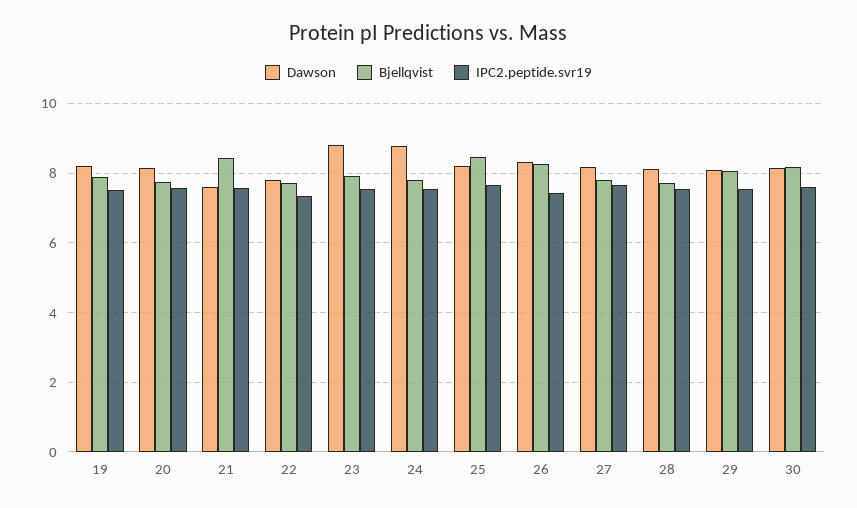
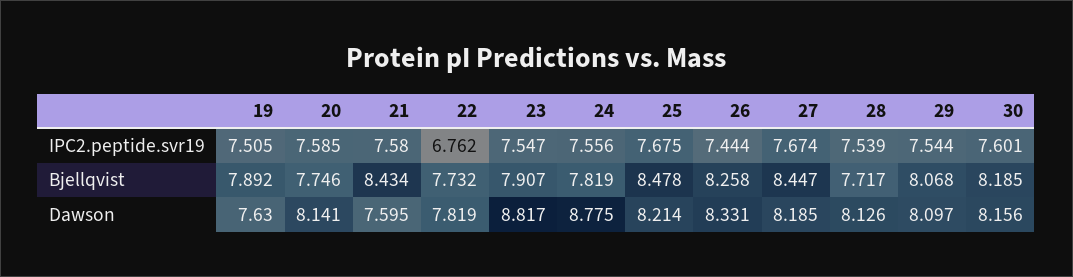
  {
    "Dawson": {
-     "19": 8.2,
+     "19": 7.63,
      "20": 8.141,
      "21": 7.595,
      "22": 7.819,
      "23": 8.817,
      "24": 8.775,
      "25": 8.214,
      "26": 8.331,
      "27": 8.185,
      "28": 8.126,
      "29": 8.097,
      "30": 8.156
    },
    "Bjellqvist": {
      "19": 7.892,
      "20": 7.746,
      "21": 8.434,
      "22": 7.732,
      "23": 7.907,
      "24": 7.819,
      "25": 8.478,
      "26": 8.258,
-     "27": 7.8,
+     "27": 8.447,
      "28": 7.717,
      "29": 8.068,
      "30": 8.185
    },
    "IPC2.peptide.svr19": {
      "19": 7.505,
      "20": 7.585,
      "21": 7.58,
-     "22": 7.4,
+     "22": 6.762,
      "23": 7.547,
      "24": 7.556,
      "25": 7.675,
      "26": 7.444,
      "27": 7.674,
      "28": 7.539,
      "29": 7.544,
      "30": 7.601
    }
  }

